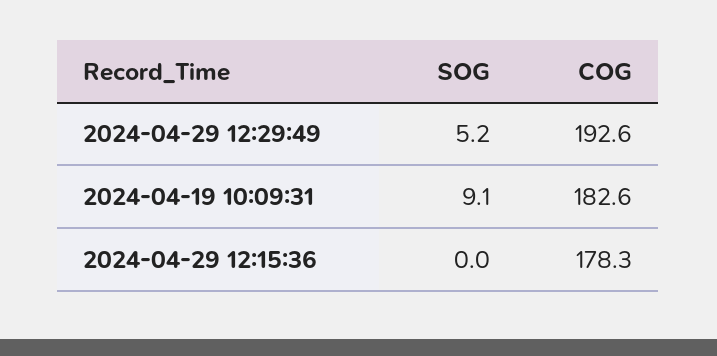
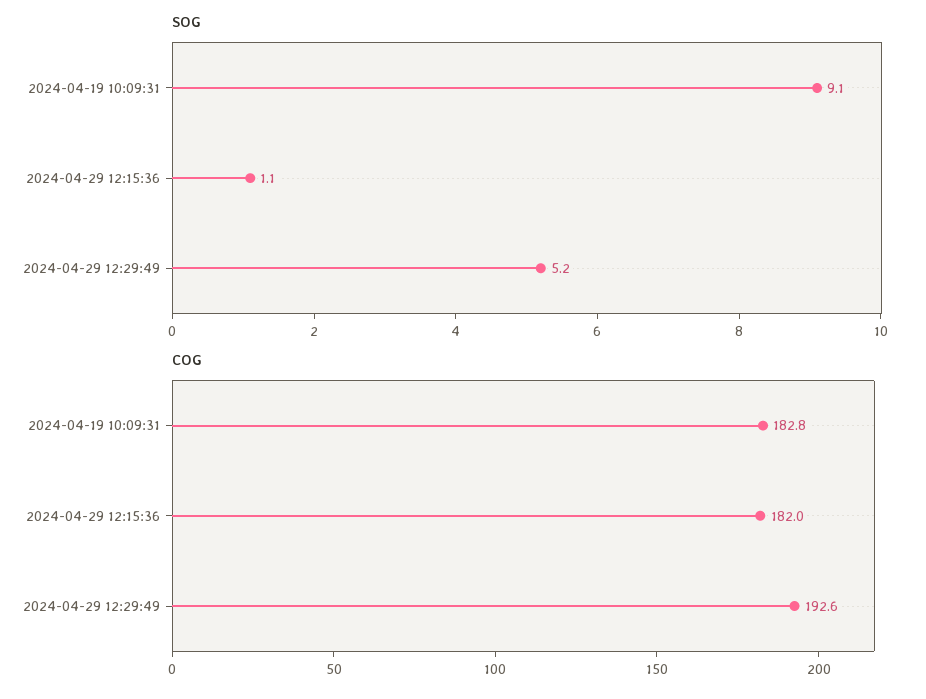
  {
    "SOG": {
      "2024-04-29 12:29:49": 5.2,
      "2024-04-19 10:09:31": 9.1,
-     "2024-04-29 12:15:36": 0
+     "2024-04-29 12:15:36": 1.1
    },
    "COG": {
      "2024-04-29 12:29:49": 192.6,
-     "2024-04-19 10:09:31": 182.6,
+     "2024-04-19 10:09:31": 182.8,
-     "2024-04-29 12:15:36": 178.3
+     "2024-04-29 12:15:36": 182
    }
  }

